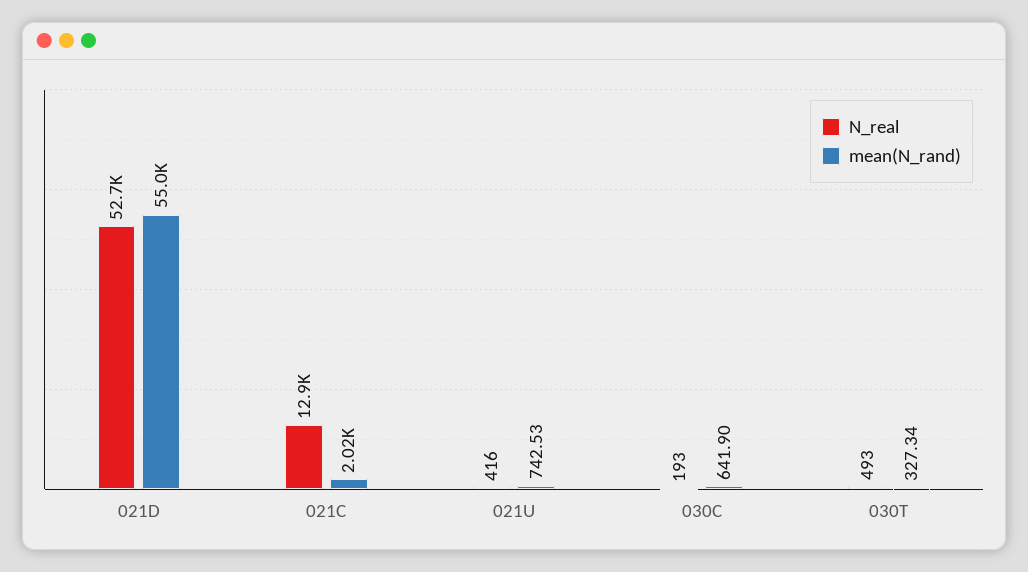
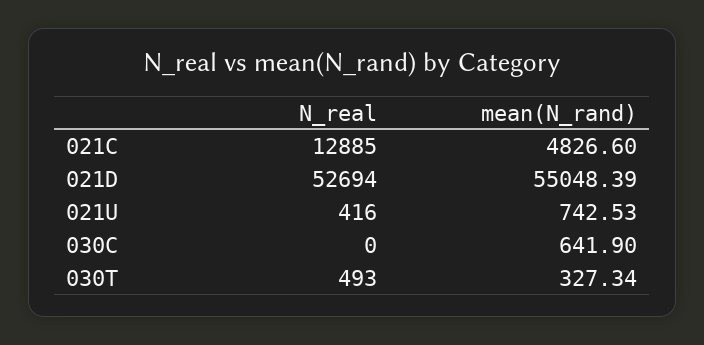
  {
    "N_real": {
      "021D": 52694,
      "021C": 12885,
      "021U": 416,
-     "030C": 193,
+     "030C": 0,
      "030T": 493
    },
    "mean(N_rand)": {
      "021D": 55048.39,
-     "021C": 2020,
+     "021C": 4826.6,
      "021U": 742.53,
      "030C": 641.9,
      "030T": 327.34
    }
  }

